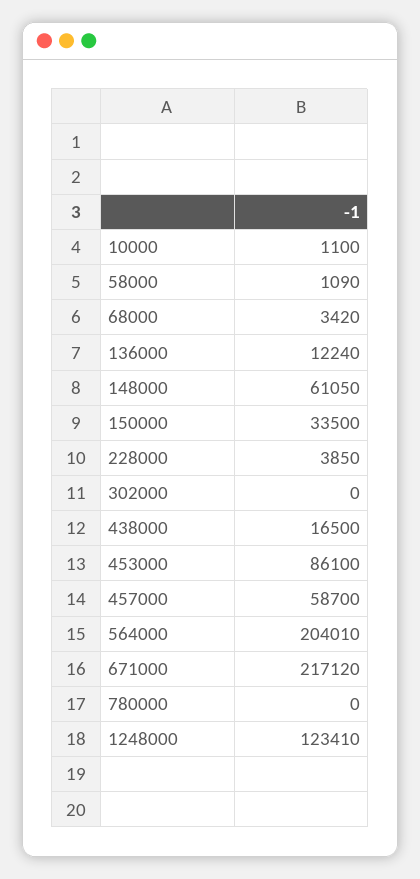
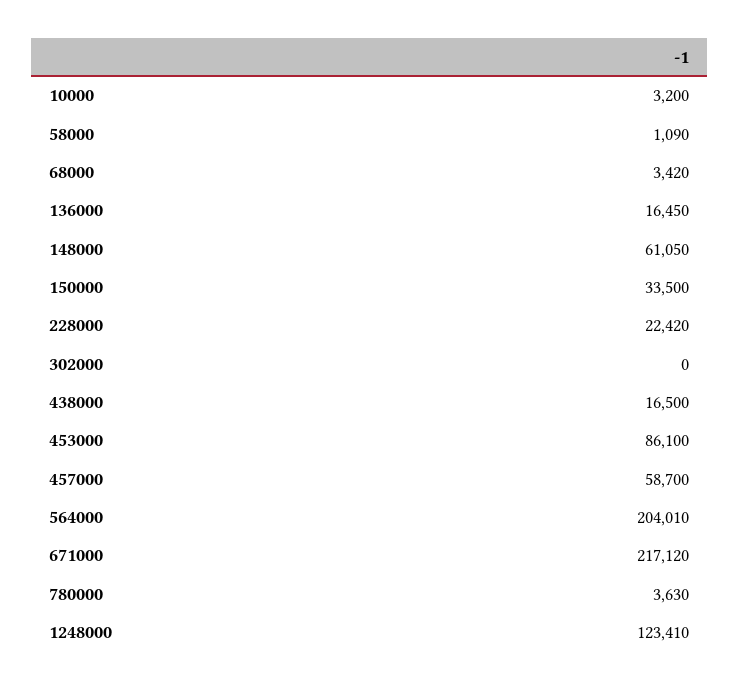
  {
-   "10000": 1100,
+   "10000": 3200,
    "58000": 1090,
    "68000": 3420,
-   "136000": 12240,
+   "136000": 16450,
    "148000": 61050,
    "150000": 33500,
-   "228000": 3850,
+   "228000": 22420,
    "302000": 0,
    "438000": 16500,
    "453000": 86100,
    "457000": 58700,
    "564000": 204010,
    "671000": 217120,
-   "780000": 0,
+   "780000": 3630,
    "1248000": 123410
  }

